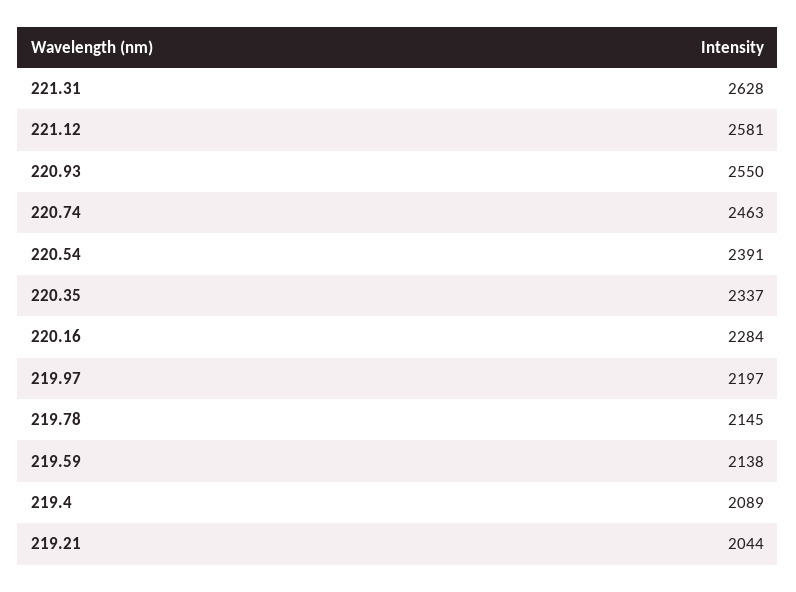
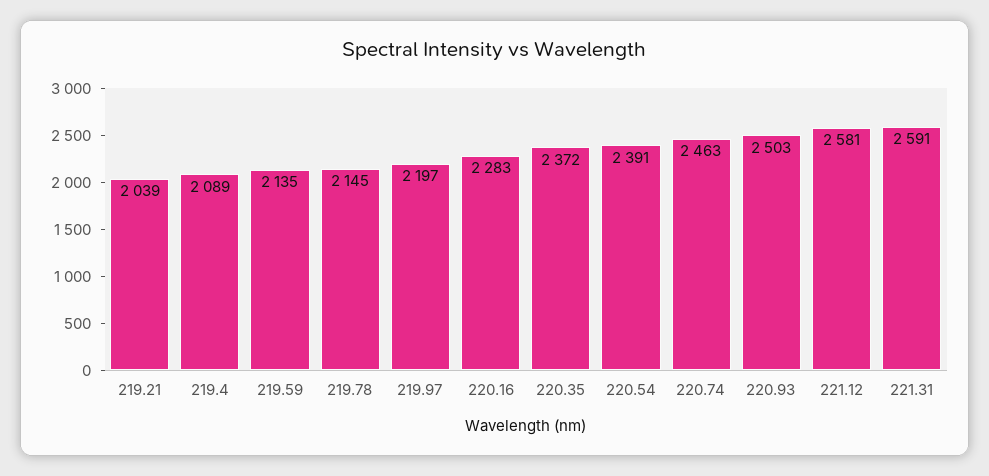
  {
-   "221.31": 2628,
+   "221.31": 2591,
    "221.12": 2581,
-   "220.93": 2550,
+   "220.93": 2503,
    "220.74": 2463,
    "220.54": 2391,
-   "220.35": 2337,
+   "220.35": 2372,
-   "220.16": 2284,
+   "220.16": 2283,
    "219.97": 2197,
    "219.78": 2145,
-   "219.59": 2138,
+   "219.59": 2135,
    "219.4": 2089,
-   "219.21": 2044
+   "219.21": 2039
  }

